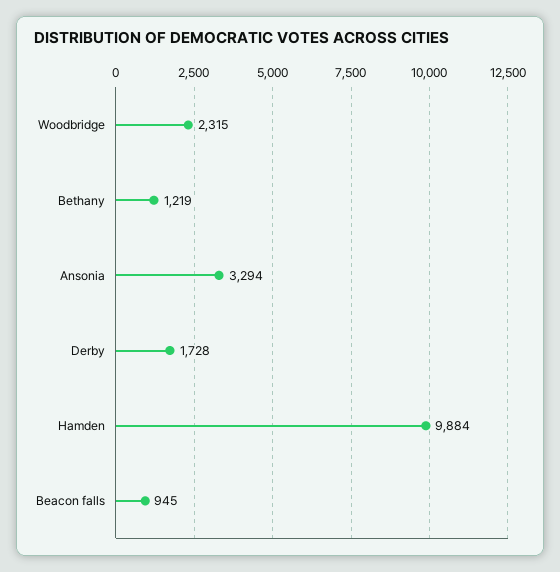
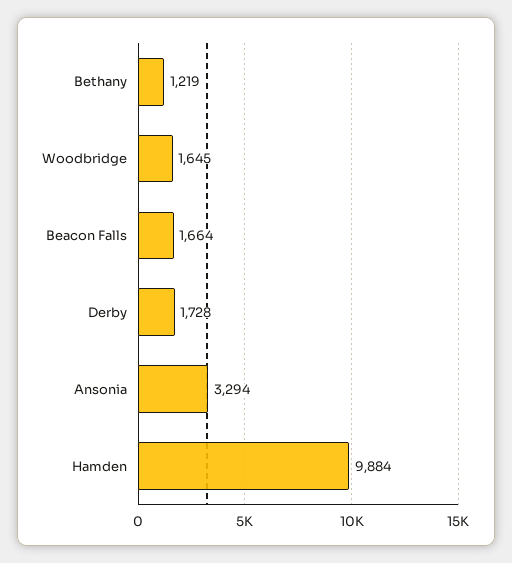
  {
-   "Woodbridge": 2315,
+   "Woodbridge": 1645,
    "Bethany": 1219,
    "Ansonia": 3294,
    "Derby": 1728,
    "Hamden": 9884,
-   "Beacon falls": 945
+   "Beacon falls": 1664
  }

